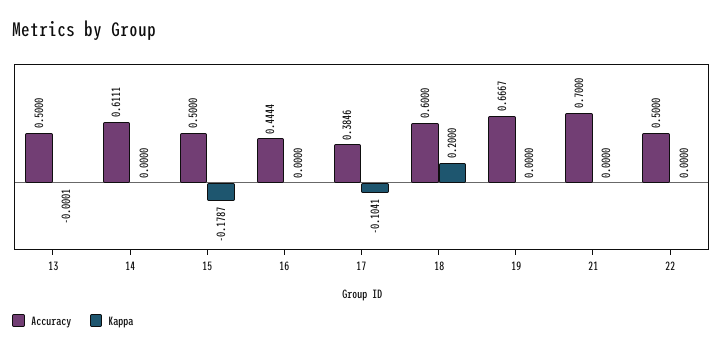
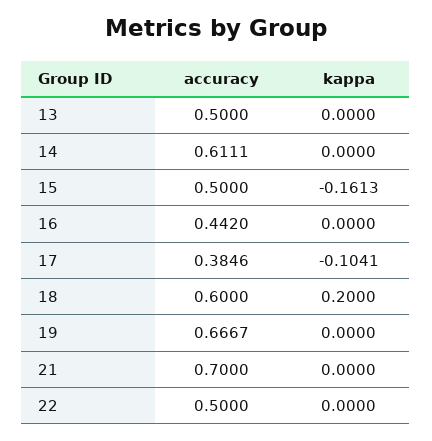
  {
    "Accuracy": {
      "13": 0.5,
      "14": 0.6111,
      "15": 0.5,
-     "16": 0.4444,
+     "16": 0.442,
      "17": 0.3846,
      "18": 0.6,
      "19": 0.6667,
      "21": 0.7,
      "22": 0.5
    },
    "Kappa": {
-     "13": -0.0001,
+     "13": 0,
      "14": 0,
-     "15": -0.1787,
+     "15": -0.1613,
      "16": 0,
      "17": -0.1041,
      "18": 0.2,
      "19": 0,
      "21": 0,
      "22": 0
    }
  }

